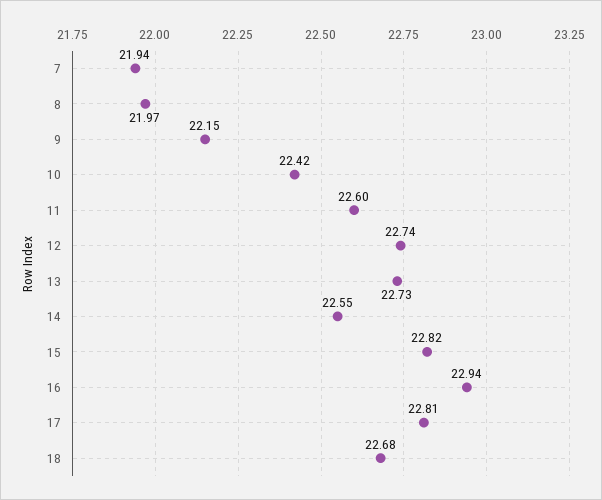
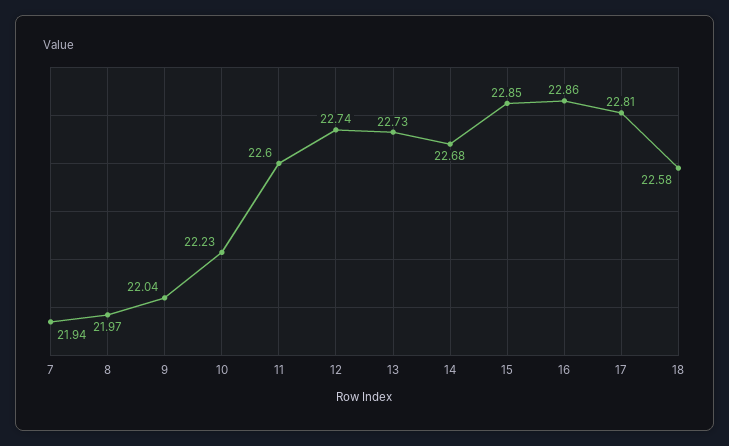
  {
    "7": 21.94,
    "8": 21.97,
-   "9": 22.15,
+   "9": 22.04,
-   "10": 22.42,
+   "10": 22.23,
    "11": 22.6,
    "12": 22.74,
    "13": 22.73,
-   "14": 22.55,
+   "14": 22.68,
-   "15": 22.82,
+   "15": 22.85,
-   "16": 22.94,
+   "16": 22.86,
    "17": 22.81,
-   "18": 22.68
+   "18": 22.58
  }

